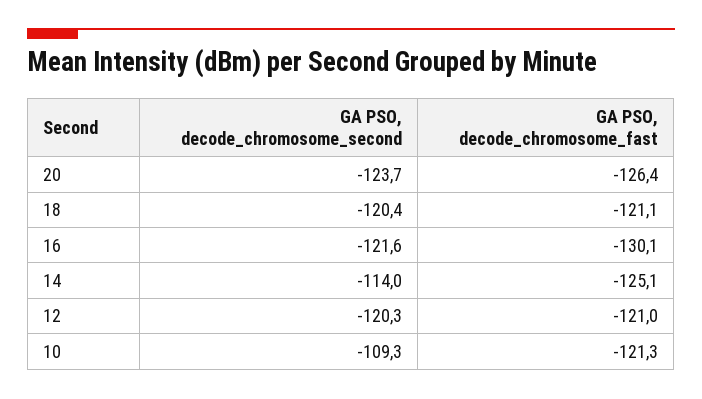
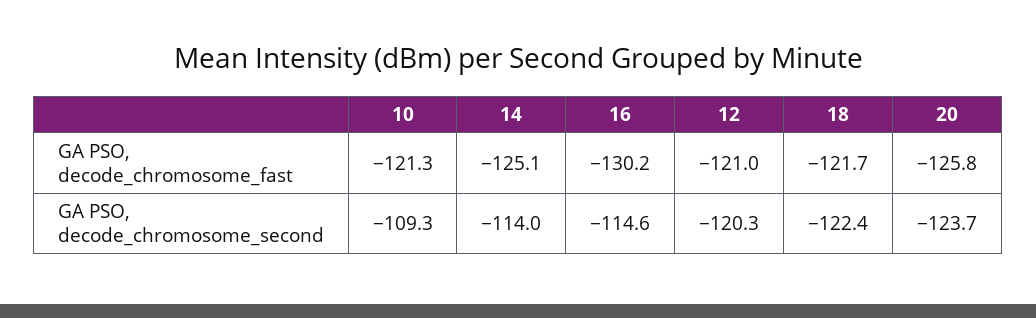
  {
    "GA PSO, decode_chromosome_second": {
      "20": -123.7,
-     "18": -120.4,
+     "18": -122.4,
-     "16": -121.6,
+     "16": -114.6,
      "14": -114,
      "12": -120.3,
      "10": -109.3
    },
    "GA PSO, decode_chromosome_fast": {
-     "20": -126.4,
+     "20": -125.8,
-     "18": -121.1,
+     "18": -121.7,
-     "16": -130.1,
+     "16": -130.2,
      "14": -125.1,
      "12": -121,
      "10": -121.3
    }
  }

